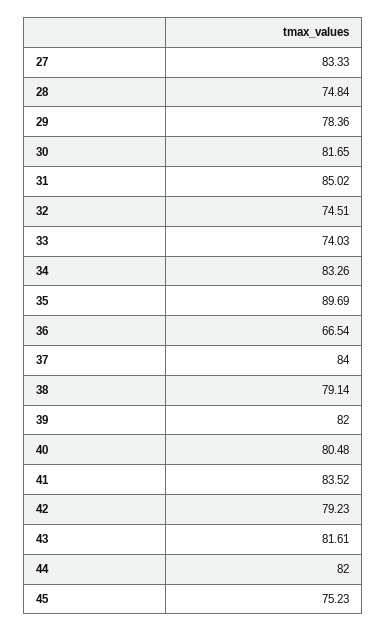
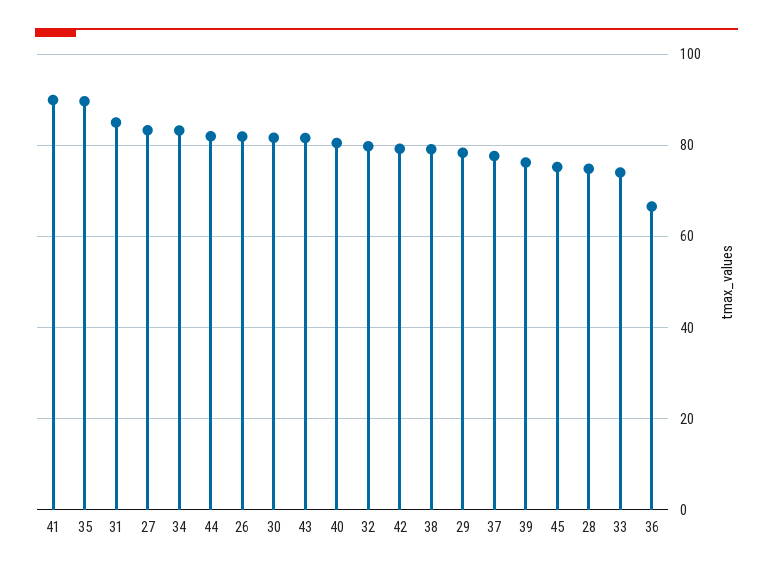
  {
    "27": 83.33,
    "28": 74.84,
    "29": 78.36,
    "30": 81.65,
    "31": 85.02,
-   "32": 74.51,
+   "32": 80,
    "33": 74.03,
    "34": 83.26,
    "35": 89.69,
    "36": 66.54,
-   "37": 84,
+   "37": 78,
    "38": 79.14,
-   "39": 82,
+   "39": 76,
    "40": 80.48,
-   "41": 83.52,
+   "41": 90,
    "42": 79.23,
    "43": 81.61,
    "44": 82,
-   "45": 75.23
+   "45": 75.23,
+   "26": 82
  }

